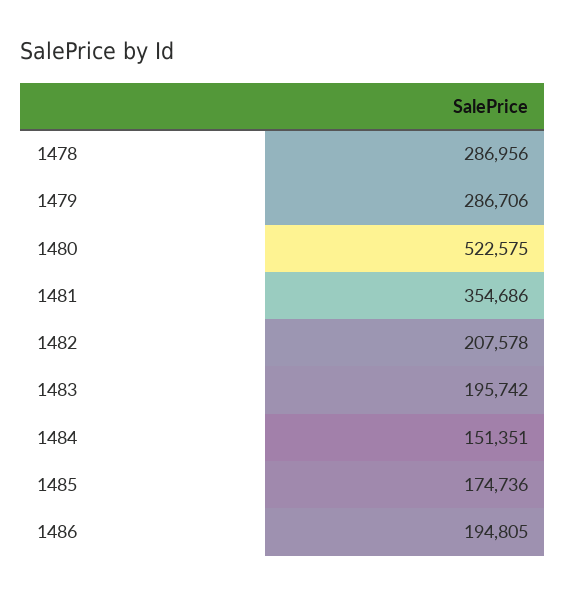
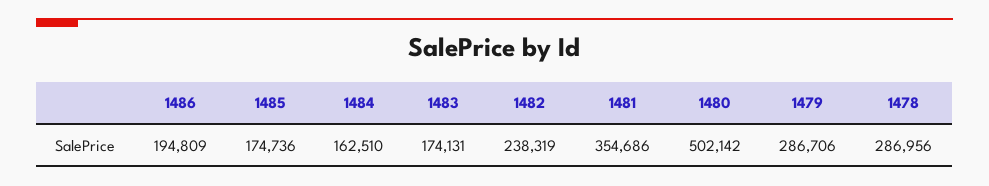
  {
    "1478": 286956,
    "1479": 286706,
-   "1480": 522575,
+   "1480": 502142,
    "1481": 354686,
-   "1482": 207578,
+   "1482": 238319,
-   "1483": 195742,
+   "1483": 174131,
-   "1484": 151351,
+   "1484": 162510,
    "1485": 174736,
-   "1486": 194805
+   "1486": 194809
  }

